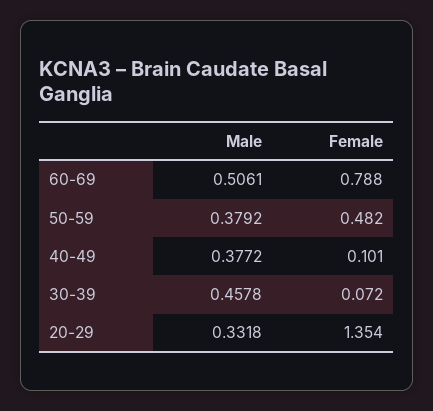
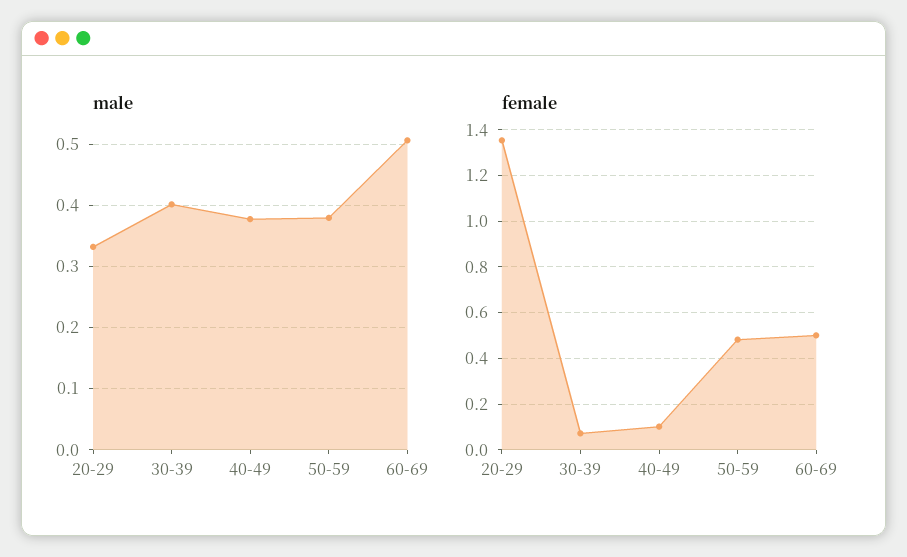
  {
    "Male": {
      "60-69": 0.5061,
      "50-59": 0.3792,
      "40-49": 0.3772,
-     "30-39": 0.4578,
+     "30-39": 0.4,
      "20-29": 0.3318
    },
    "Female": {
-     "60-69": 0.788,
+     "60-69": 0.5,
      "50-59": 0.482,
      "40-49": 0.101,
      "30-39": 0.072,
      "20-29": 1.354
    }
  }

